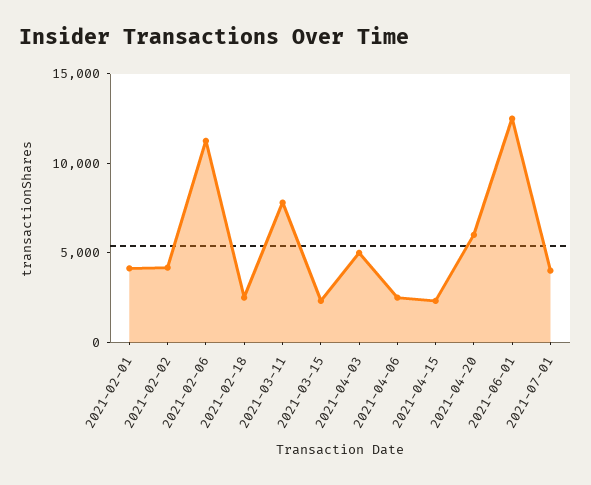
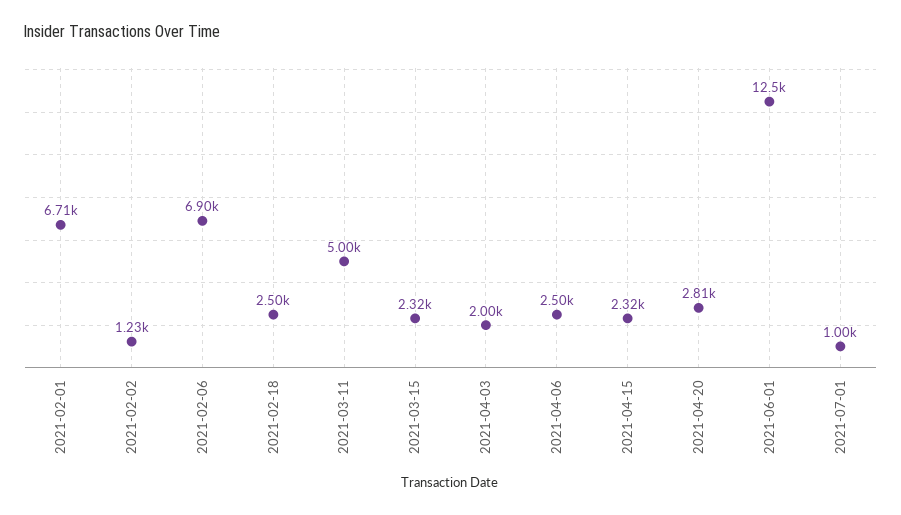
  {
-   "2021-02-01": 4000,
+   "2021-02-01": 6710,
-   "2021-02-02": 4000,
+   "2021-02-02": 1230,
-   "2021-02-06": 11000,
+   "2021-02-06": 6900,
    "2021-02-18": 2500,
-   "2021-03-11": 8000,
+   "2021-03-11": 5000,
    "2021-03-15": 2320,
-   "2021-04-03": 5000,
+   "2021-04-03": 2000,
    "2021-04-06": 2500,
    "2021-04-15": 2320,
-   "2021-04-20": 6000,
+   "2021-04-20": 2810,
    "2021-06-01": 12500,
-   "2021-07-01": 4000
+   "2021-07-01": 1000
  }

